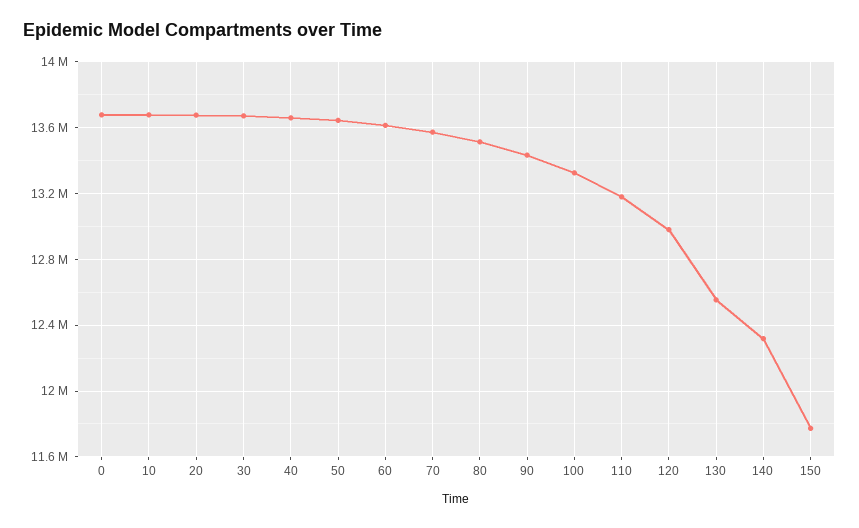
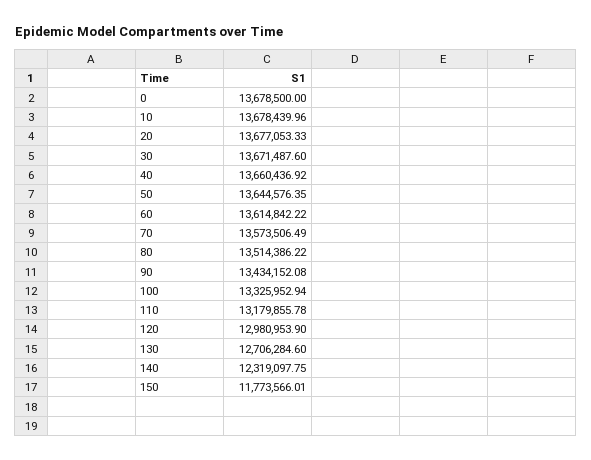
  {
    "0": 13678500,
    "10": 13678439.96,
    "20": 13677053.33,
    "30": 13671487.6,
    "40": 13660436.92,
    "50": 13644576.35,
    "60": 13614842.22,
    "70": 13573506.49,
    "80": 13514386.22,
    "90": 13434152.08,
    "100": 13325952.94,
    "110": 13179855.78,
    "120": 12980953.9,
-   "130": 12550000,
+   "130": 12706284.6,
    "140": 12319097.75,
    "150": 11773566.01
  }

